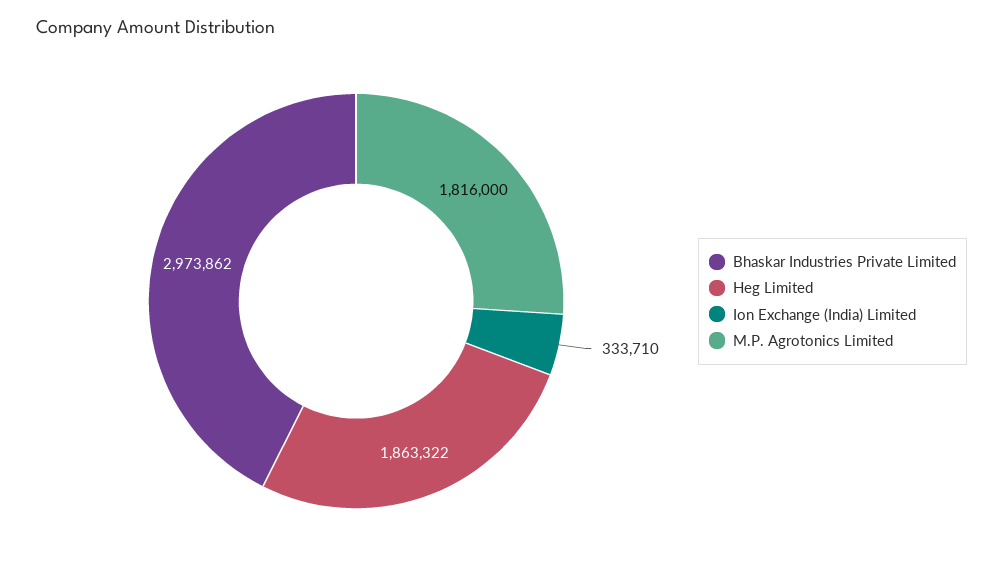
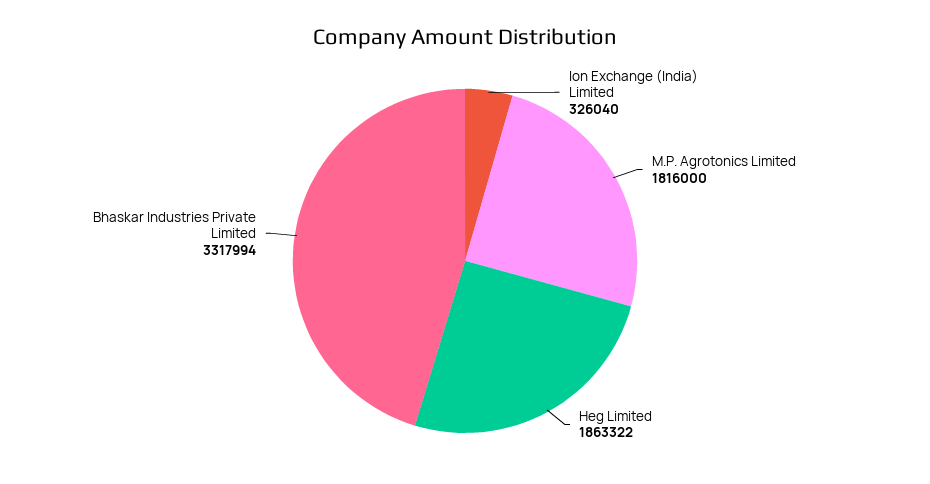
  {
-   "Bhaskar Industries Private Limited": 2973862,
+   "Bhaskar Industries Private Limited": 3317994,
    "Heg Limited": 1863322,
-   "Ion Exchange (India) Limited": 333710,
+   "Ion Exchange (India) Limited": 326040,
    "M.P. Agrotonics Limited": 1816000
  }

